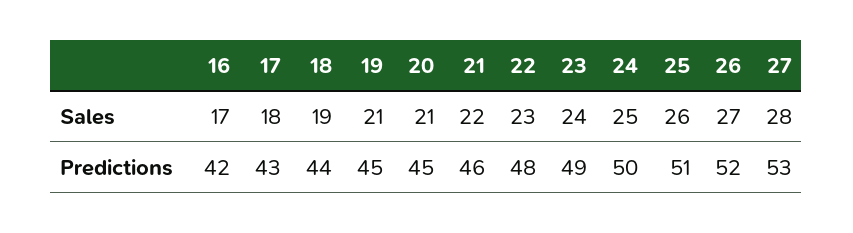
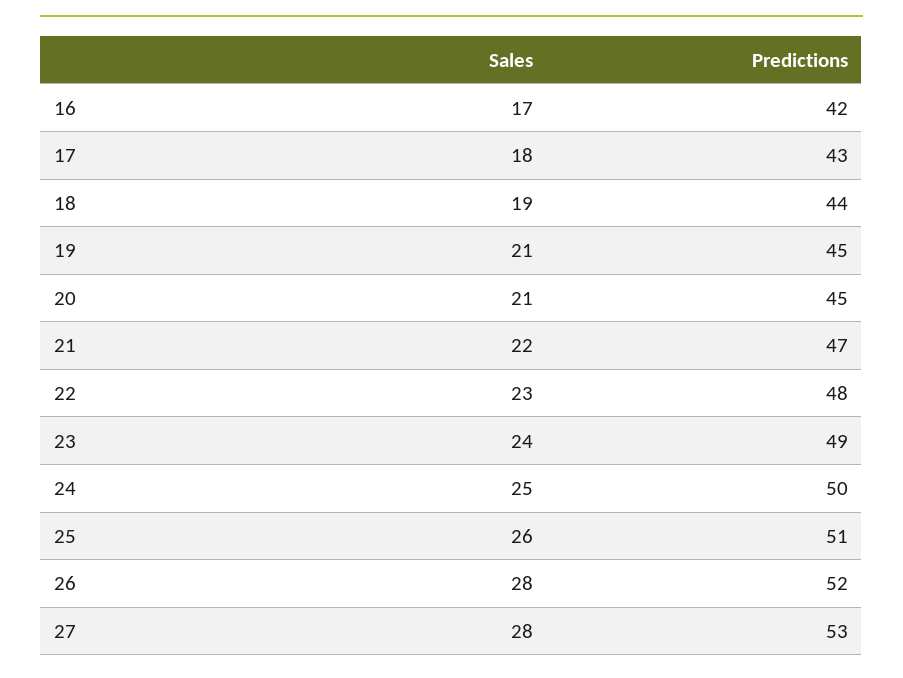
  {
    "16": {
      "Sales": 17,
      "Predictions": 42
    },
    "17": {
      "Sales": 18,
      "Predictions": 43
    },
    "18": {
      "Sales": 19,
      "Predictions": 44
    },
    "19": {
      "Sales": 21,
      "Predictions": 45
    },
    "20": {
      "Sales": 21,
      "Predictions": 45
    },
    "21": {
      "Sales": 22,
-     "Predictions": 46
+     "Predictions": 47
    },
    "22": {
      "Sales": 23,
      "Predictions": 48
    },
    "23": {
      "Sales": 24,
      "Predictions": 49
    },
    "24": {
      "Sales": 25,
      "Predictions": 50
    },
    "25": {
      "Sales": 26,
      "Predictions": 51
    },
    "26": {
-     "Sales": 27,
+     "Sales": 28,
      "Predictions": 52
    },
    "27": {
      "Sales": 28,
      "Predictions": 53
    }
  }

